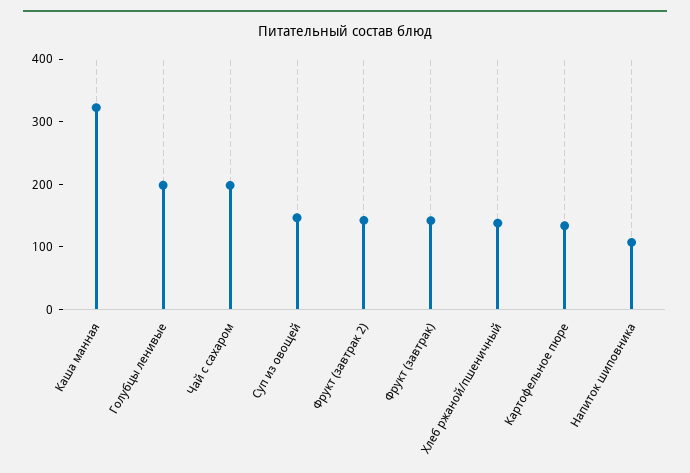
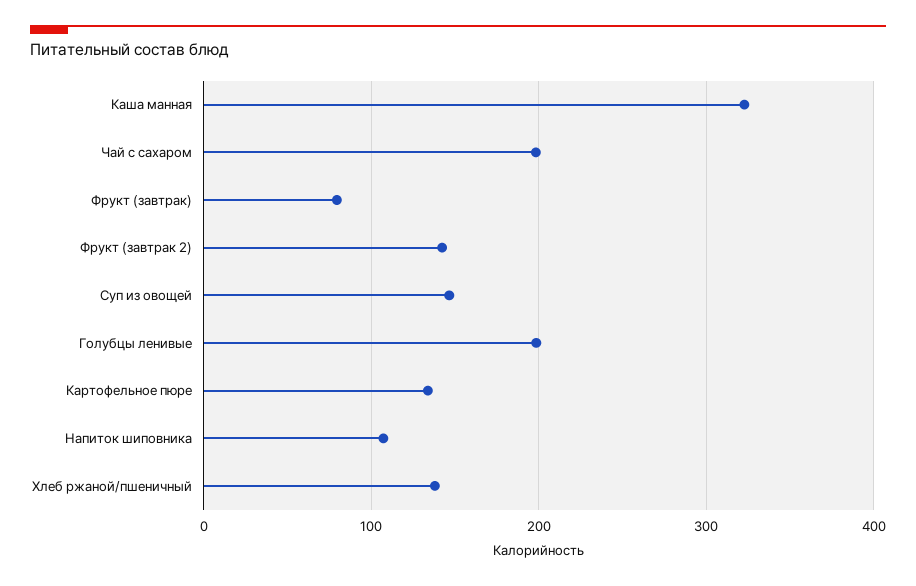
  {
    "Каша манная": 320,
    "Голубцы ленивые": 200,
    "Чай с сахаром": 200,
    "Суп из овощей": 150,
    "Фрукт (завтрак 2)": 140,
-   "Фрукт (завтрак)": 140,
+   "Фрукт (завтрак)": 80,
    "Хлеб ржаной/пшеничный": 140,
    "Картофельное пюре": 130,
    "Напиток шиповника": 110
  }

